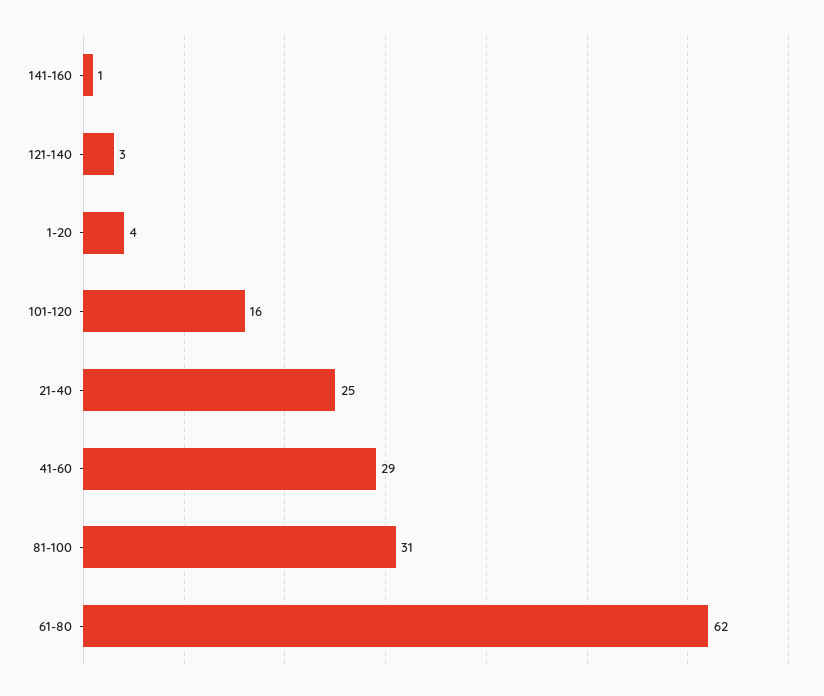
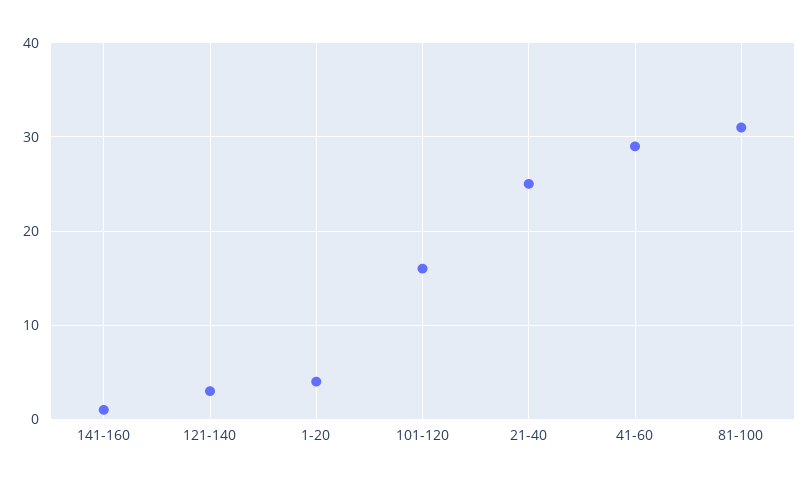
  {
    "141-160": 1,
    "121-140": 3,
    "1-20": 4,
    "101-120": 16,
    "21-40": 25,
    "41-60": 29,
-   "81-100": 31,
+   "81-100": 31
-   "61-80": 62
  }

